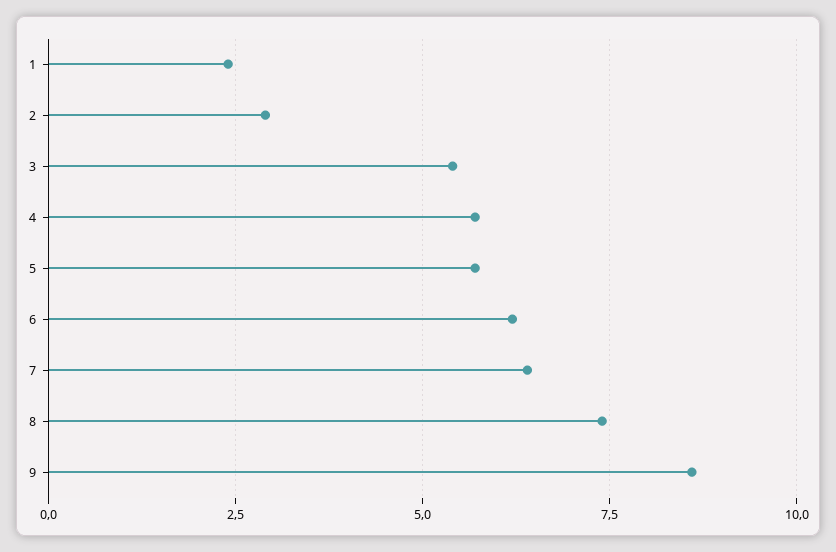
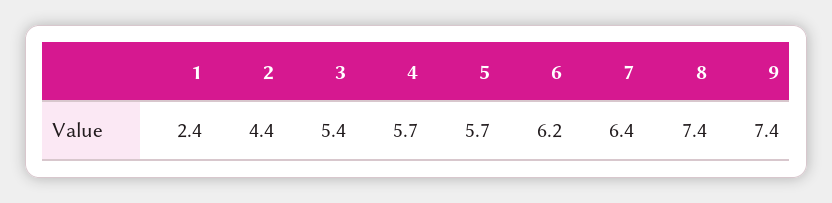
  {
    "1": 2.4,
-   "2": 3,
+   "2": 4.4,
    "3": 5.4,
    "4": 5.7,
    "5": 5.7,
    "6": 6.2,
    "7": 6.4,
    "8": 7.4,
-   "9": 8.5
+   "9": 7.4
  }

